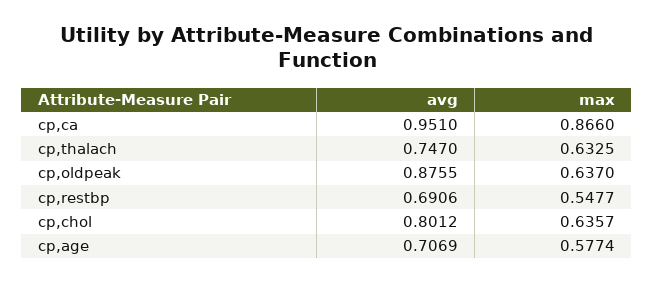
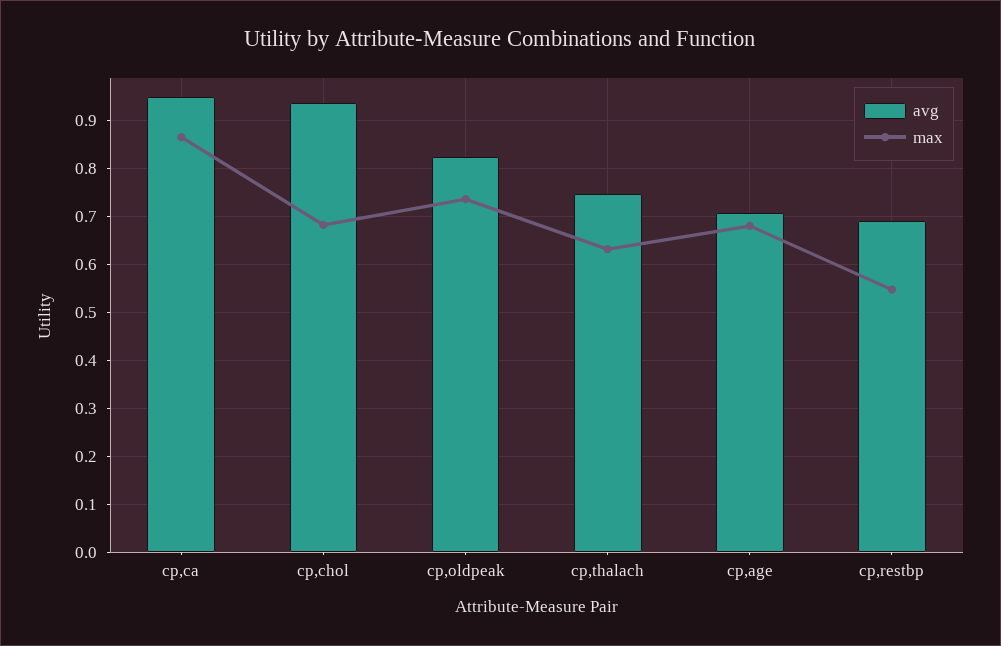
  {
    "avg": {
      "cp,ca": 0.951,
      "cp,thalach": 0.747,
-     "cp,oldpeak": 0.8755,
+     "cp,oldpeak": 0.82,
      "cp,restbp": 0.6906,
-     "cp,chol": 0.8012,
+     "cp,chol": 0.94,
      "cp,age": 0.7069
    },
    "max": {
      "cp,ca": 0.866,
      "cp,thalach": 0.6325,
-     "cp,oldpeak": 0.637,
+     "cp,oldpeak": 0.74,
      "cp,restbp": 0.5477,
-     "cp,chol": 0.6357,
+     "cp,chol": 0.68,
-     "cp,age": 0.5774
+     "cp,age": 0.68
    }
  }

